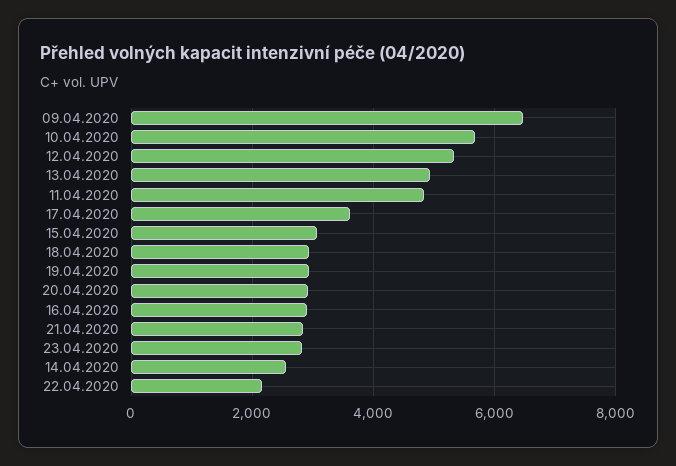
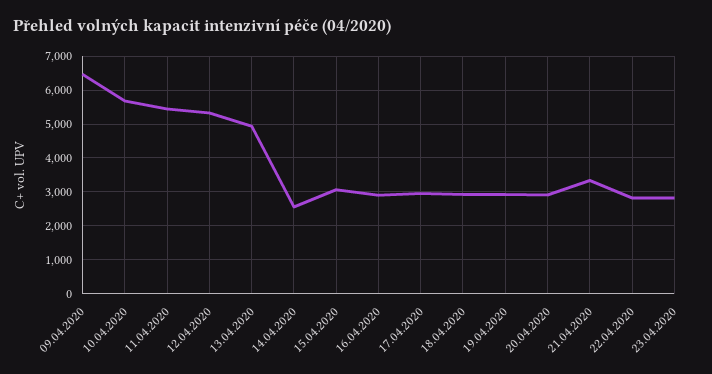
  {
    "09.04.2020": 6400,
    "10.04.2020": 5600,
    "12.04.2020": 5400,
    "13.04.2020": 5000,
-   "11.04.2020": 4800,
+   "11.04.2020": 5400,
-   "17.04.2020": 3600,
+   "17.04.2020": 3000,
    "15.04.2020": 3000,
    "18.04.2020": 3000,
    "19.04.2020": 3000,
    "20.04.2020": 3000,
    "16.04.2020": 3000,
-   "21.04.2020": 2800,
+   "21.04.2020": 3400,
    "23.04.2020": 2800,
    "14.04.2020": 2600,
-   "22.04.2020": 2200
+   "22.04.2020": 2800
  }

